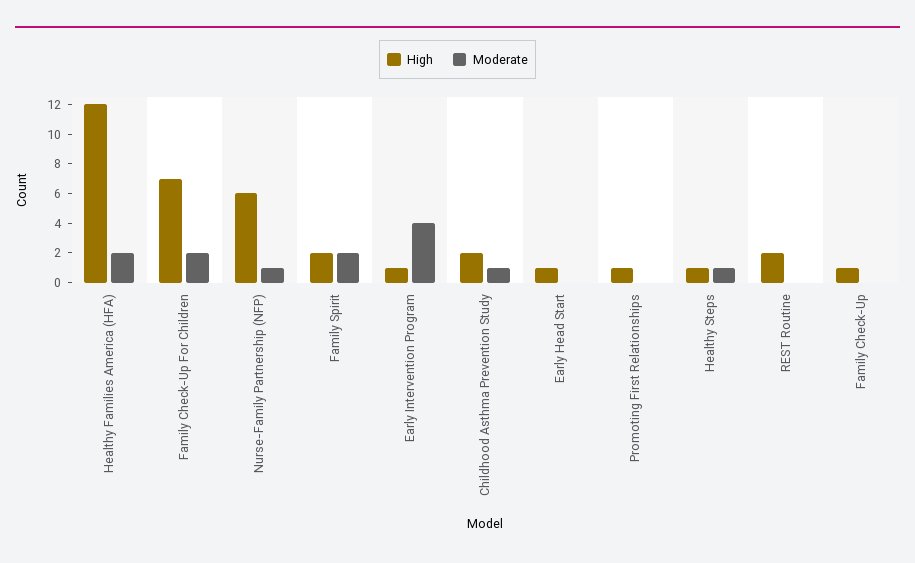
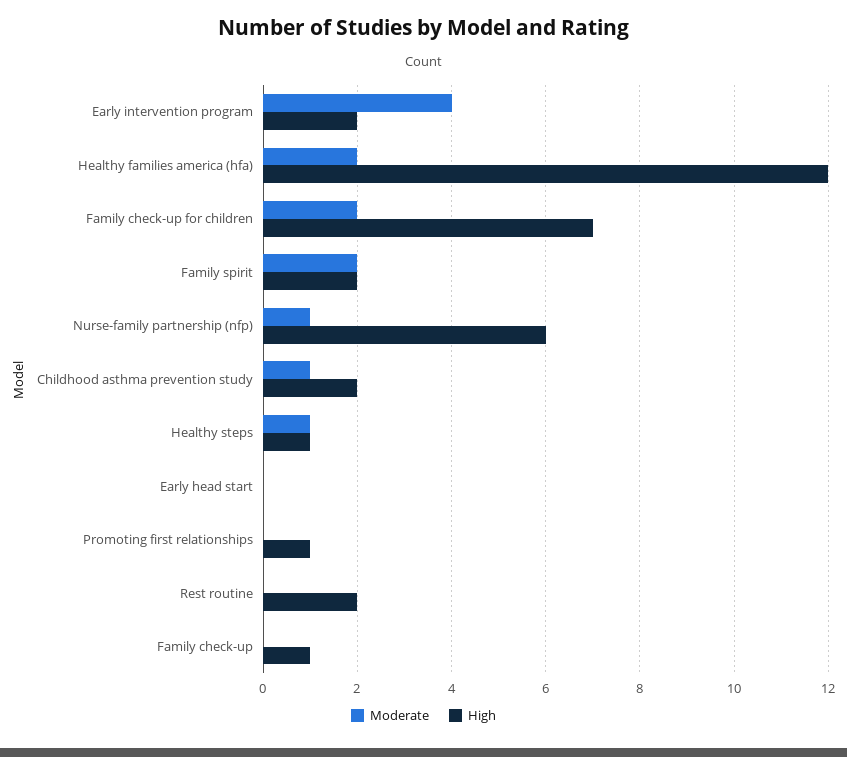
  {
    "High": {
      "Healthy Families America (HFA)": 12,
      "Family Check-Up For Children": 7,
      "Nurse-Family Partnership (NFP)": 6,
      "Family Spirit": 2,
-     "Early Intervention Program": 1,
+     "Early Intervention Program": 2,
      "Childhood Asthma Prevention Study": 2,
-     "Early Head Start": 1,
+     "Early Head Start": 0,
      "Promoting First Relationships": 1,
      "Healthy Steps": 1,
      "REST Routine": 2,
      "Family Check-Up": 1
    },
    "Moderate": {
      "Healthy Families America (HFA)": 2,
      "Family Check-Up For Children": 2,
      "Nurse-Family Partnership (NFP)": 1,
      "Family Spirit": 2,
      "Early Intervention Program": 4,
      "Childhood Asthma Prevention Study": 1,
      "Early Head Start": 0,
      "Promoting First Relationships": 0,
      "Healthy Steps": 1,
      "REST Routine": 0,
      "Family Check-Up": 0
    }
  }

